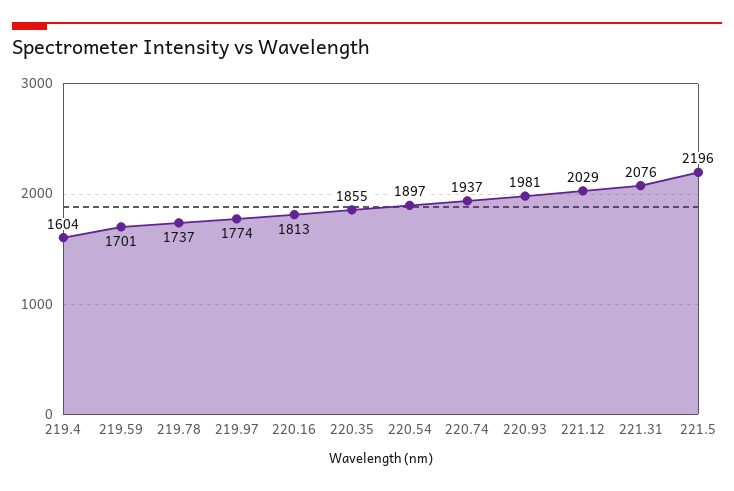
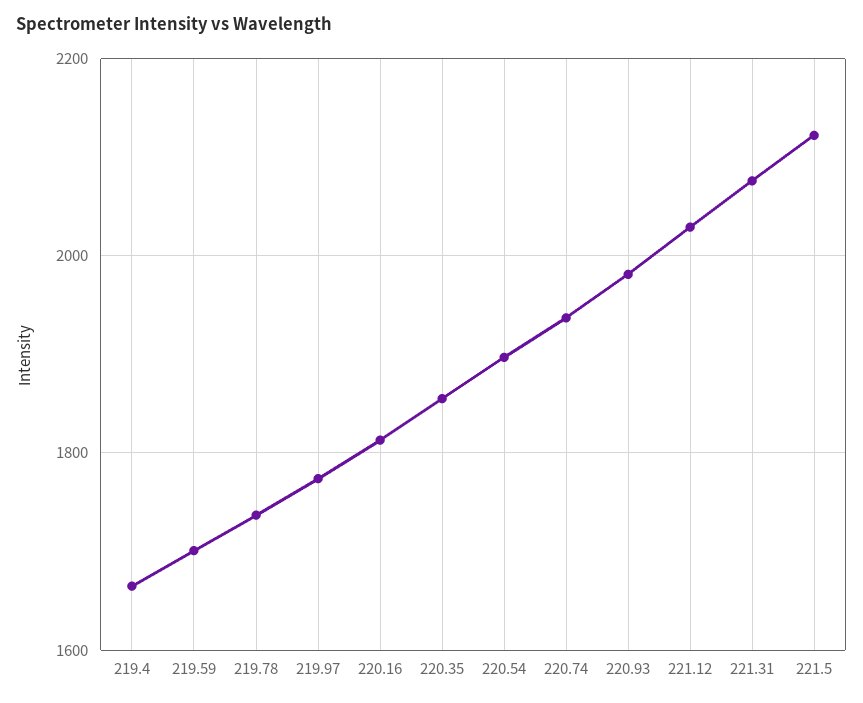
  {
-   "219.4": 1604,
+   "219.4": 1660,
    "219.59": 1701,
    "219.78": 1737,
    "219.97": 1774,
    "220.16": 1813,
    "220.35": 1855,
    "220.54": 1897,
    "220.74": 1937,
    "220.93": 1981,
    "221.12": 2029,
    "221.31": 2076,
-   "221.5": 2196
+   "221.5": 2120
  }

